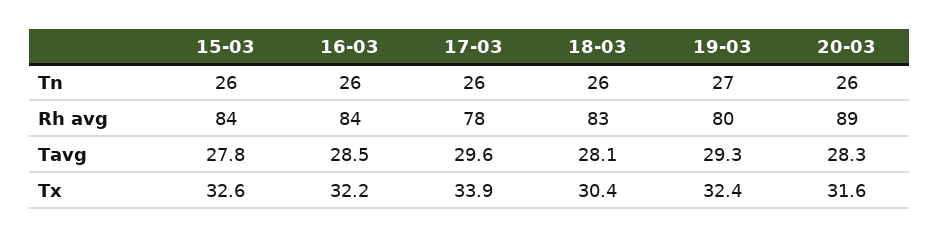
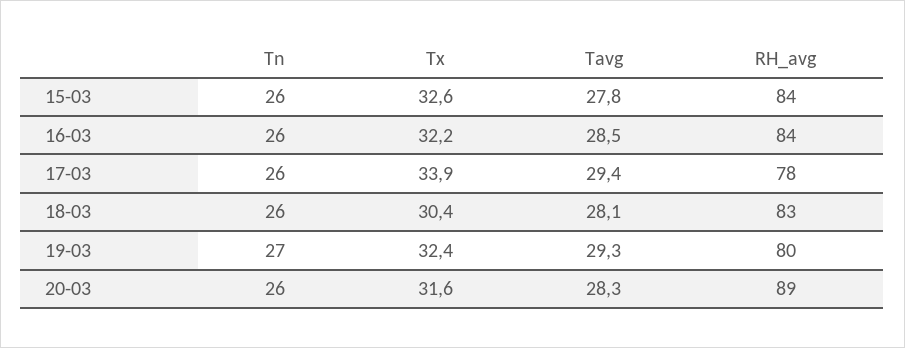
  {
    "15-03": {
      "Tn": 26,
      "Rh avg": 84,
      "Tavg": 27.8,
      "Tx": 32.6
    },
    "16-03": {
      "Tn": 26,
      "Rh avg": 84,
      "Tavg": 28.5,
      "Tx": 32.2
    },
    "17-03": {
      "Tn": 26,
      "Rh avg": 78,
-     "Tavg": 29.6,
+     "Tavg": 29.4,
      "Tx": 33.9
    },
    "18-03": {
      "Tn": 26,
      "Rh avg": 83,
      "Tavg": 28.1,
      "Tx": 30.4
    },
    "19-03": {
      "Tn": 27,
      "Rh avg": 80,
      "Tavg": 29.3,
      "Tx": 32.4
    },
    "20-03": {
      "Tn": 26,
      "Rh avg": 89,
      "Tavg": 28.3,
      "Tx": 31.6
    }
  }

